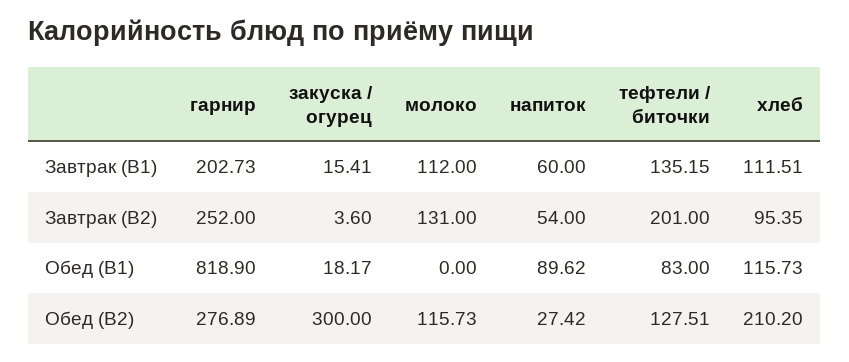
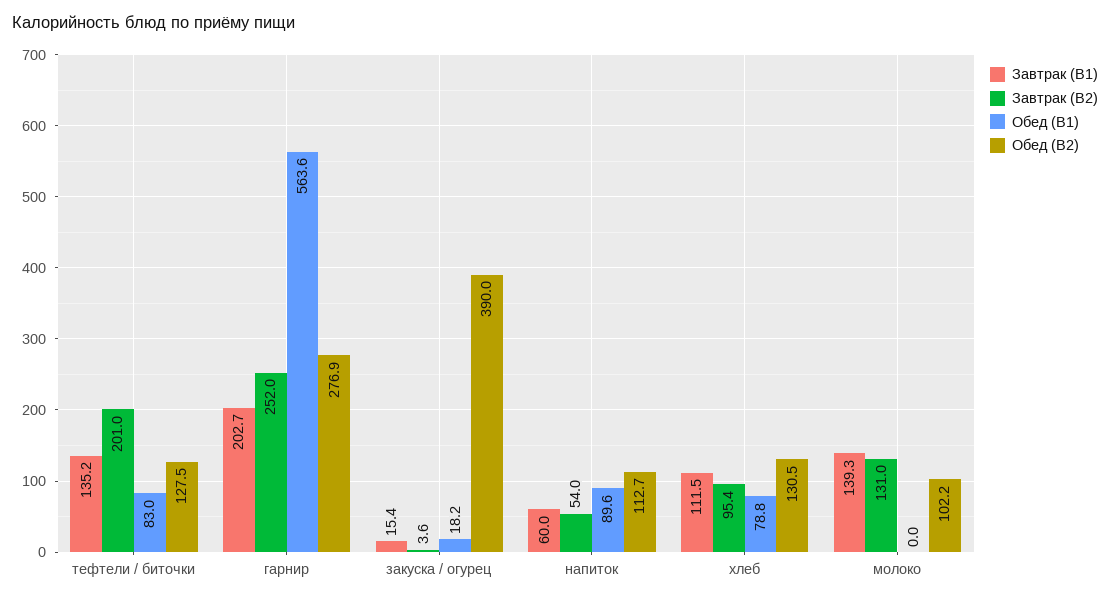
  {
    "Завтрак (В1)": {
      "гарнир": 202.73,
      "закуска / огурец": 15.41,
-     "молоко": 112,
+     "молоко": 139.3,
      "напиток": 60,
      "тефтели / биточки": 135.15,
      "хлеб": 111.51
    },
    "Завтрак (В2)": {
      "гарнир": 252,
      "закуска / огурец": 3.6,
      "молоко": 131,
      "напиток": 54,
      "тефтели / биточки": 201,
      "хлеб": 95.35
    },
    "Обед (В1)": {
-     "гарнир": 818.9,
+     "гарнир": 563.6,
      "закуска / огурец": 18.17,
      "молоко": 0,
      "напиток": 89.62,
      "тефтели / биточки": 83,
-     "хлеб": 115.73
+     "хлеб": 78.8
    },
    "Обед (В2)": {
      "гарнир": 276.89,
-     "закуска / огурец": 300,
+     "закуска / огурец": 390,
-     "молоко": 115.73,
+     "молоко": 102.2,
-     "напиток": 27.42,
+     "напиток": 112.7,
      "тефтели / биточки": 127.51,
-     "хлеб": 210.2
+     "хлеб": 130.5
    }
  }

